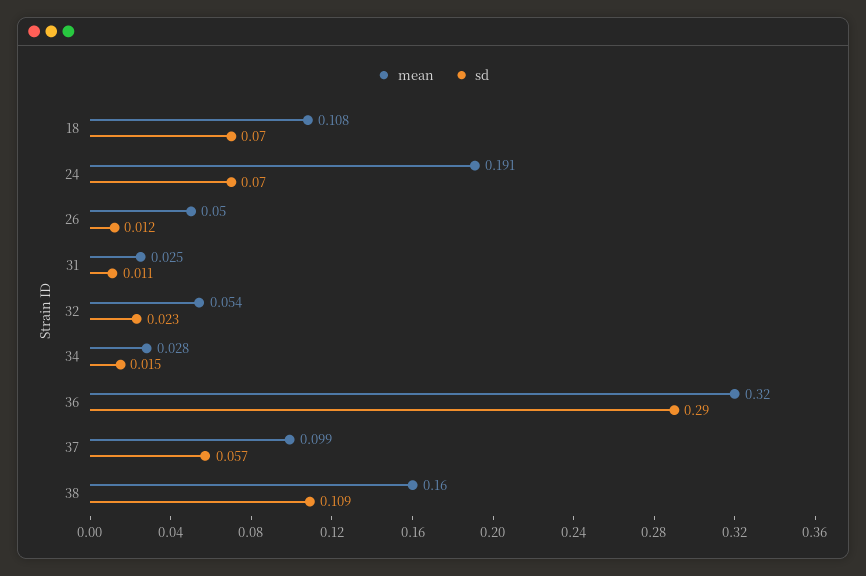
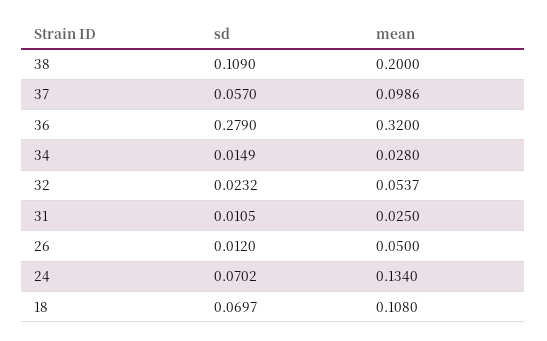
  {
    "mean": {
      "18": 0.108,
-     "24": 0.191,
+     "24": 0.134,
      "26": 0.05,
      "31": 0.025,
      "32": 0.0537,
      "34": 0.028,
      "36": 0.32,
      "37": 0.0986,
-     "38": 0.16
+     "38": 0.2
    },
    "sd": {
      "18": 0.0697,
      "24": 0.0702,
      "26": 0.012,
      "31": 0.0105,
      "32": 0.0232,
      "34": 0.0149,
-     "36": 0.29,
+     "36": 0.279,
      "37": 0.057,
      "38": 0.109
    }
  }

